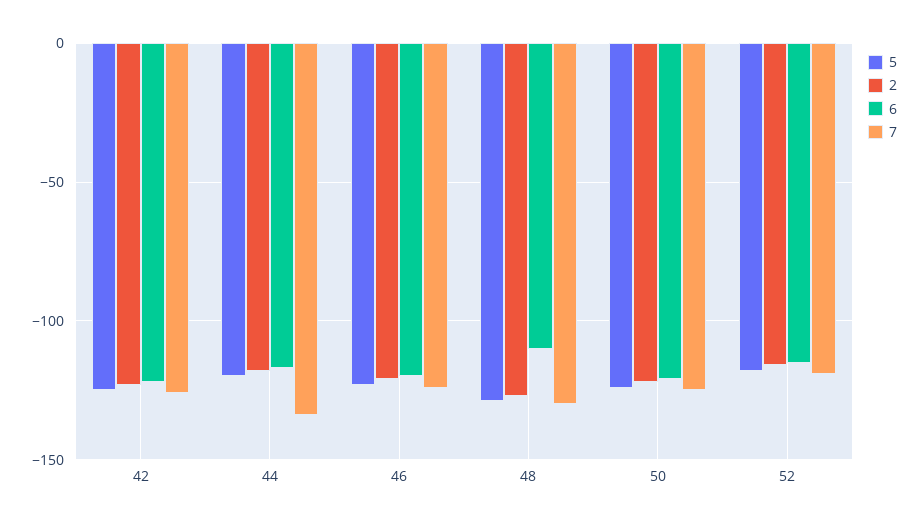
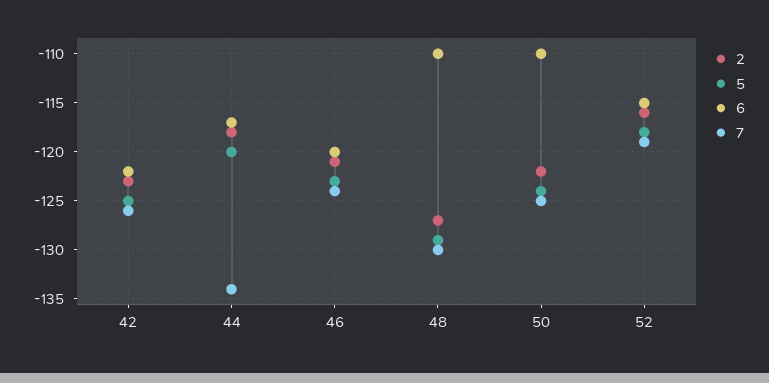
  {
    "5": {
      "42": -125,
      "44": -120,
      "46": -123,
      "48": -129,
      "50": -124,
      "52": -118
    },
    "2": {
      "42": -123,
      "44": -118,
      "46": -121,
      "48": -127,
      "50": -122,
      "52": -116
    },
    "6": {
      "42": -122,
      "44": -117,
      "46": -120,
      "48": -110,
-     "50": -120,
+     "50": -110,
      "52": -115
    },
    "7": {
      "42": -126,
      "44": -134,
      "46": -124,
      "48": -130,
      "50": -125,
      "52": -119
    }
  }

